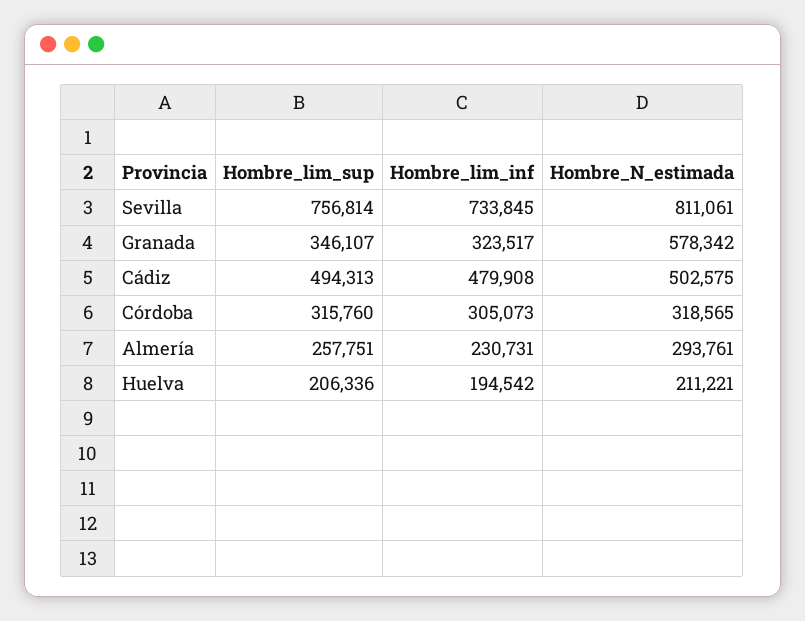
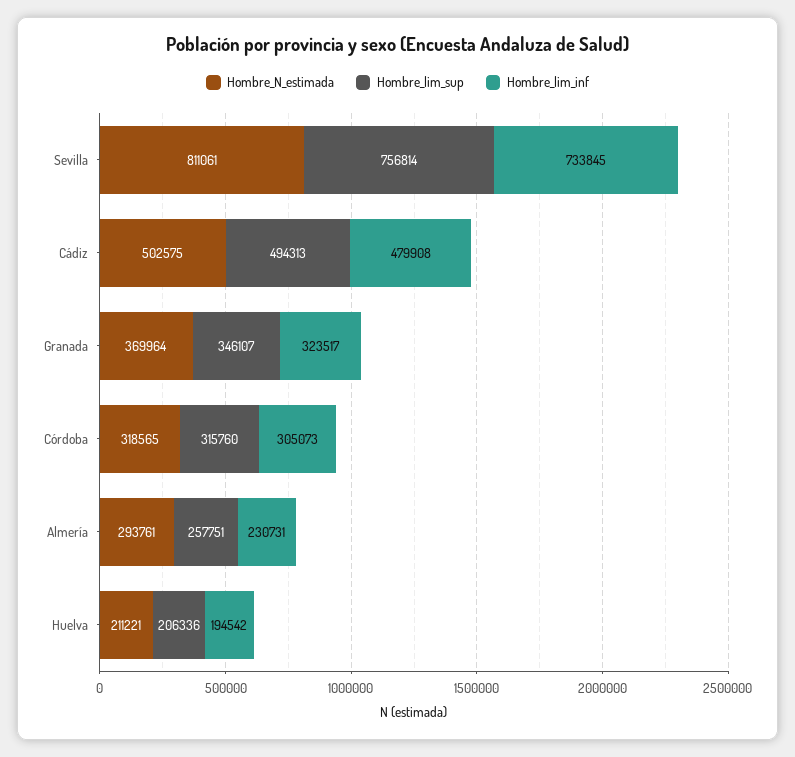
  {
    "Hombre_lim_sup": {
      "Sevilla": 756814,
      "Granada": 346107,
      "Cádiz": 494313,
      "Córdoba": 315760,
      "Almería": 257751,
      "Huelva": 206336
    },
    "Hombre_lim_inf": {
      "Sevilla": 733845,
      "Granada": 323517,
      "Cádiz": 479908,
      "Córdoba": 305073,
      "Almería": 230731,
      "Huelva": 194542
    },
    "Hombre_N_estimada": {
      "Sevilla": 811061,
-     "Granada": 578342,
+     "Granada": 369964,
      "Cádiz": 502575,
      "Córdoba": 318565,
      "Almería": 293761,
      "Huelva": 211221
    }
  }

